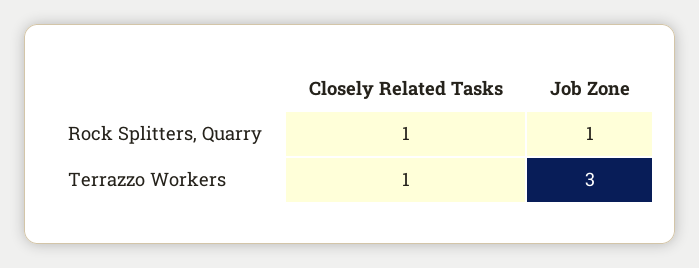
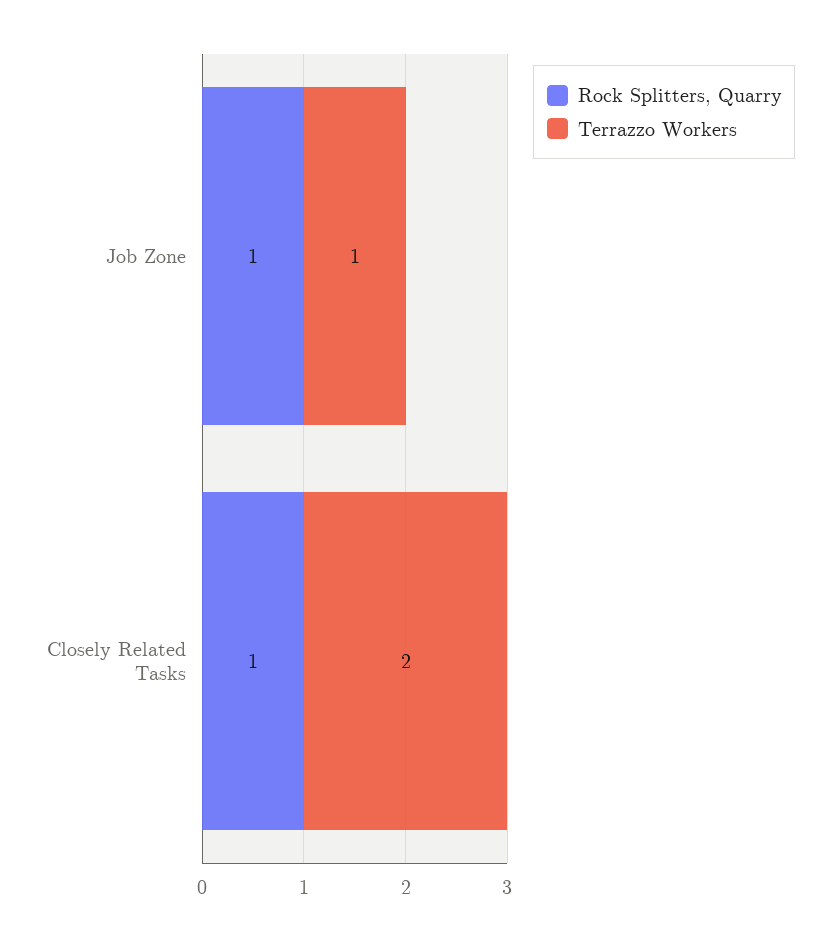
  {
    "Rock Splitters, Quarry": {
      "Closely Related Tasks": 1,
      "Job Zone": 1
    },
    "Terrazzo Workers": {
-     "Closely Related Tasks": 1,
+     "Closely Related Tasks": 2,
-     "Job Zone": 3
+     "Job Zone": 1
    }
  }

